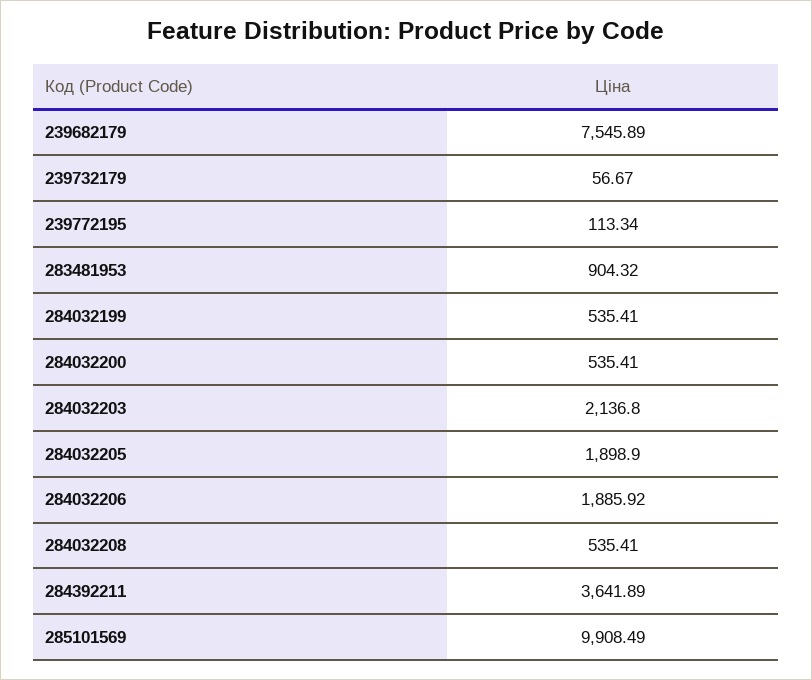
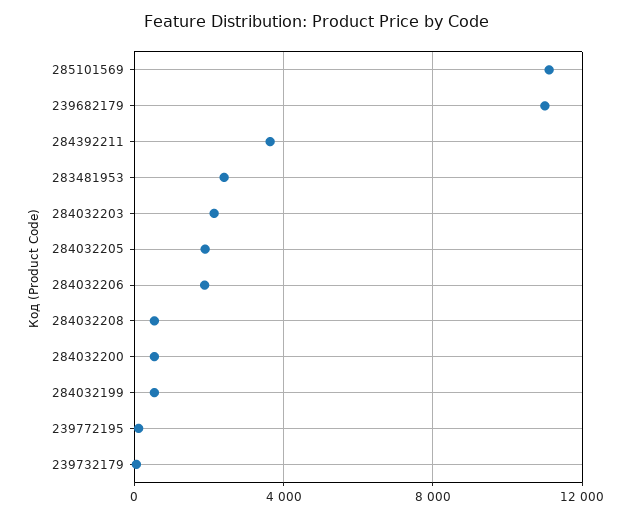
  {
-   "239682179": 7545.89,
+   "239682179": 11000,
    "239732179": 56.67,
    "239772195": 113.34,
-   "283481953": 904.32,
+   "283481953": 2500,
    "284032199": 535.41,
    "284032200": 535.41,
    "284032203": 2136.8,
    "284032205": 1898.9,
    "284032206": 1885.92,
    "284032208": 535.41,
    "284392211": 3641.89,
-   "285101569": 9908.49
+   "285101569": 11000
  }

